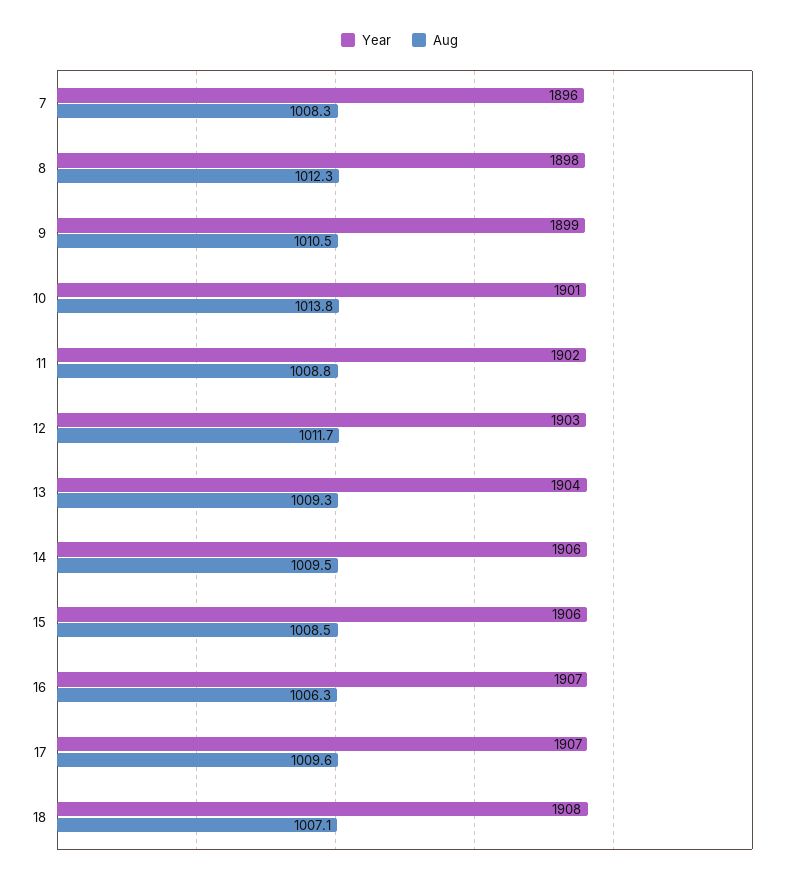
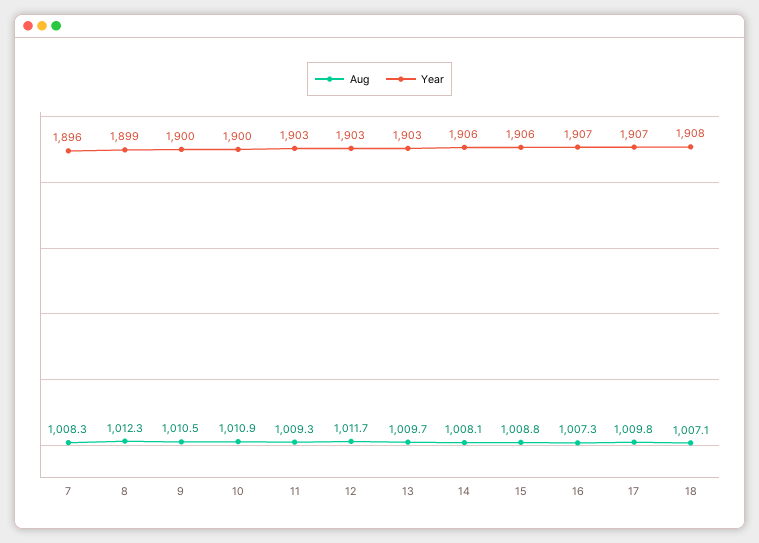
  {
    "Year": {
      "7": 1896,
-     "8": 1898,
+     "8": 1899,
-     "9": 1899,
+     "9": 1900,
-     "10": 1901,
+     "10": 1900,
-     "11": 1902,
+     "11": 1903,
      "12": 1903,
-     "13": 1904,
+     "13": 1903,
      "14": 1906,
      "15": 1906,
      "16": 1907,
      "17": 1907,
      "18": 1908
    },
    "Aug": {
      "7": 1008.3,
      "8": 1012.3,
      "9": 1010.5,
-     "10": 1013.8,
+     "10": 1010.9,
-     "11": 1008.8,
+     "11": 1009.3,
      "12": 1011.7,
-     "13": 1009.3,
+     "13": 1009.7,
-     "14": 1009.5,
+     "14": 1008.1,
-     "15": 1008.5,
+     "15": 1008.8,
-     "16": 1006.3,
+     "16": 1007.3,
-     "17": 1009.6,
+     "17": 1009.8,
      "18": 1007.1
    }
  }

